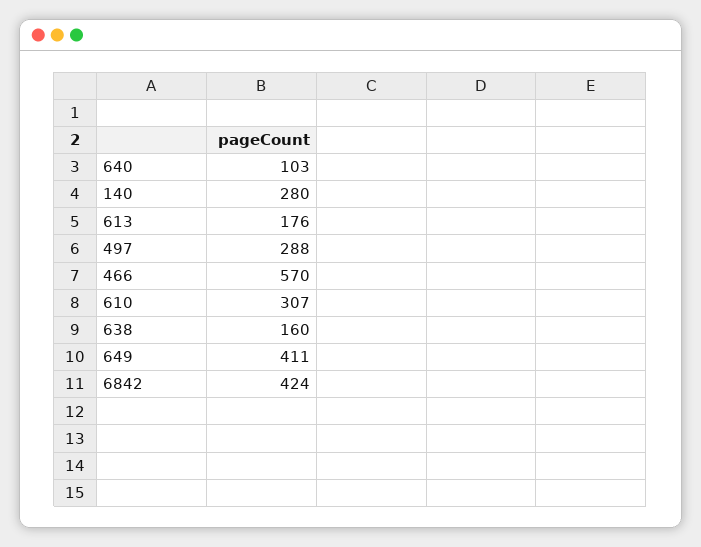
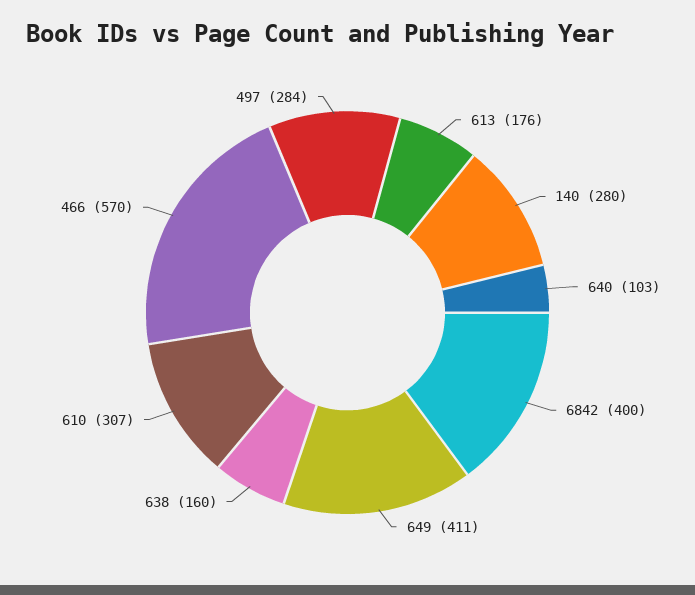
  {
    "640": 103,
    "140": 280,
    "613": 176,
-   "497": 288,
+   "497": 284,
    "466": 570,
    "610": 307,
    "638": 160,
    "649": 411,
-   "6842": 424
+   "6842": 400
  }

